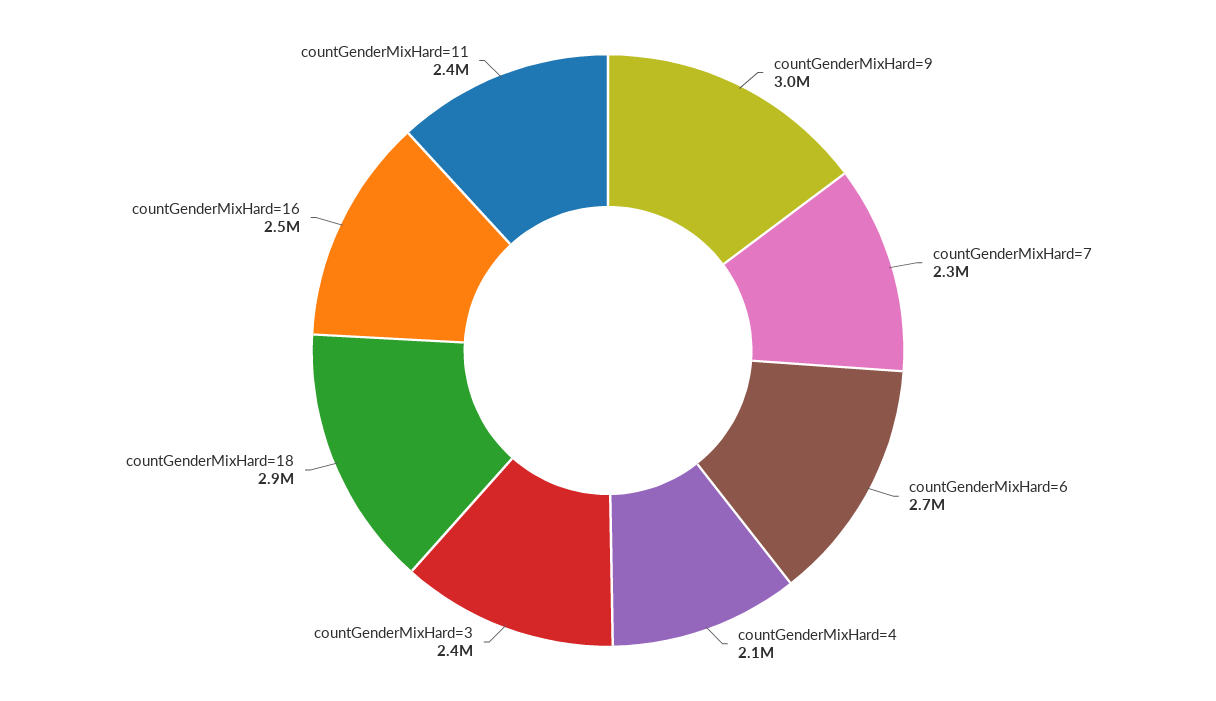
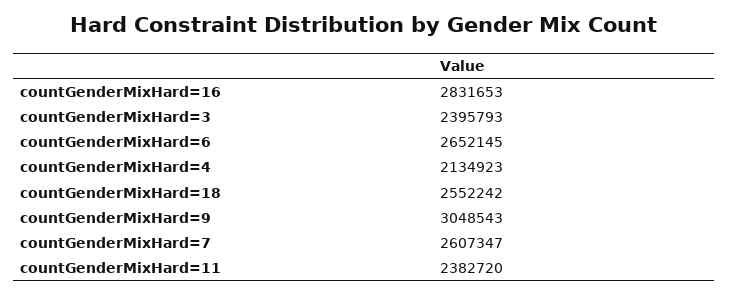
  {
    "countGenderMixHard=9": 3048543,
-   "countGenderMixHard=7": 2300000,
+   "countGenderMixHard=7": 2607347,
    "countGenderMixHard=6": 2652145,
    "countGenderMixHard=4": 2134923,
    "countGenderMixHard=3": 2395793,
-   "countGenderMixHard=18": 2900000,
+   "countGenderMixHard=18": 2552242,
-   "countGenderMixHard=16": 2500000,
+   "countGenderMixHard=16": 2831653,
    "countGenderMixHard=11": 2382720
  }

